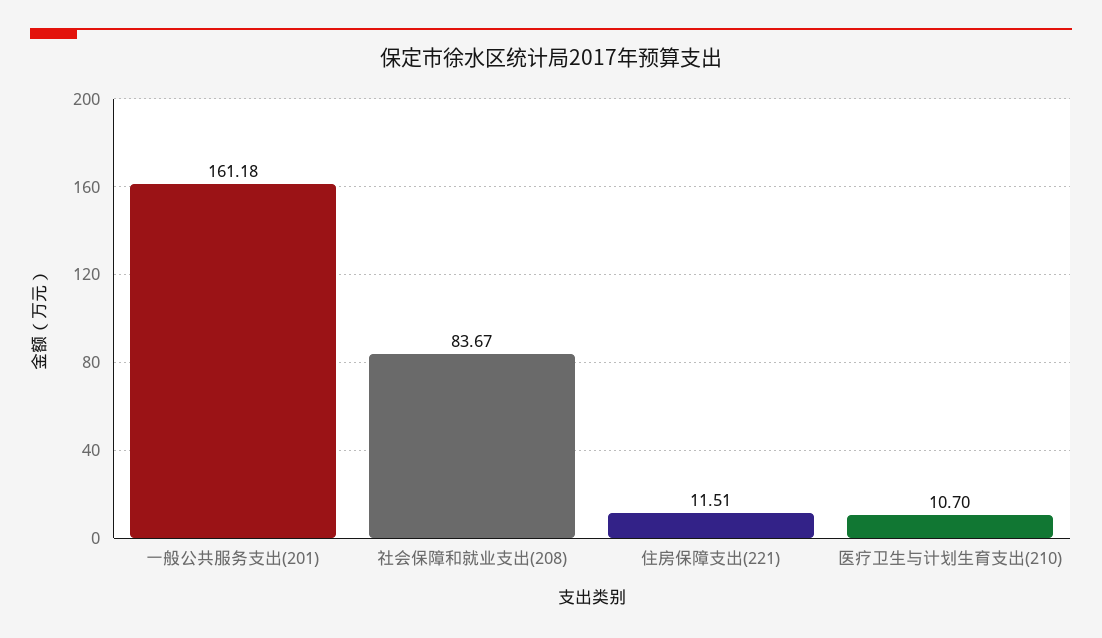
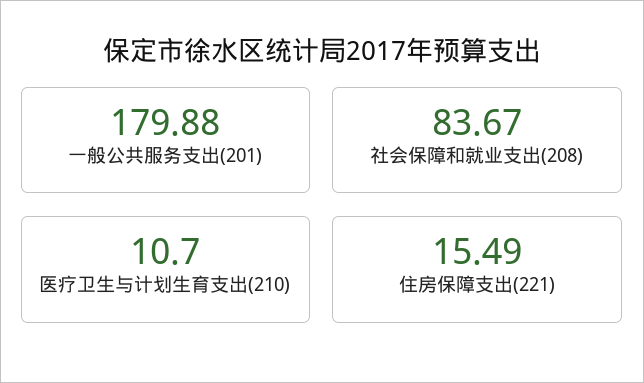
  {
-   "一般公共服务支出(201)": 161.18,
+   "一般公共服务支出(201)": 179.88,
    "社会保障和就业支出(208)": 83.67,
-   "住房保障支出(221)": 11.51,
+   "住房保障支出(221)": 15.49,
    "医疗卫生与计划生育支出(210)": 10.7
  }

